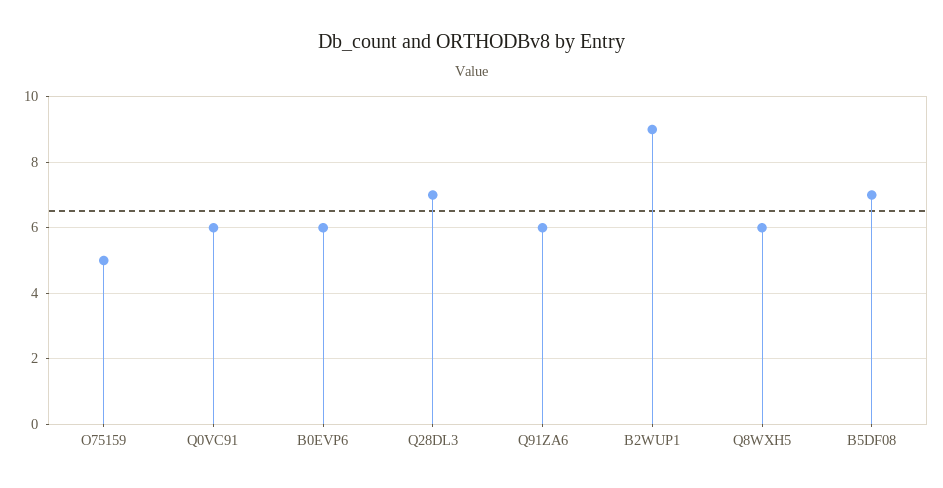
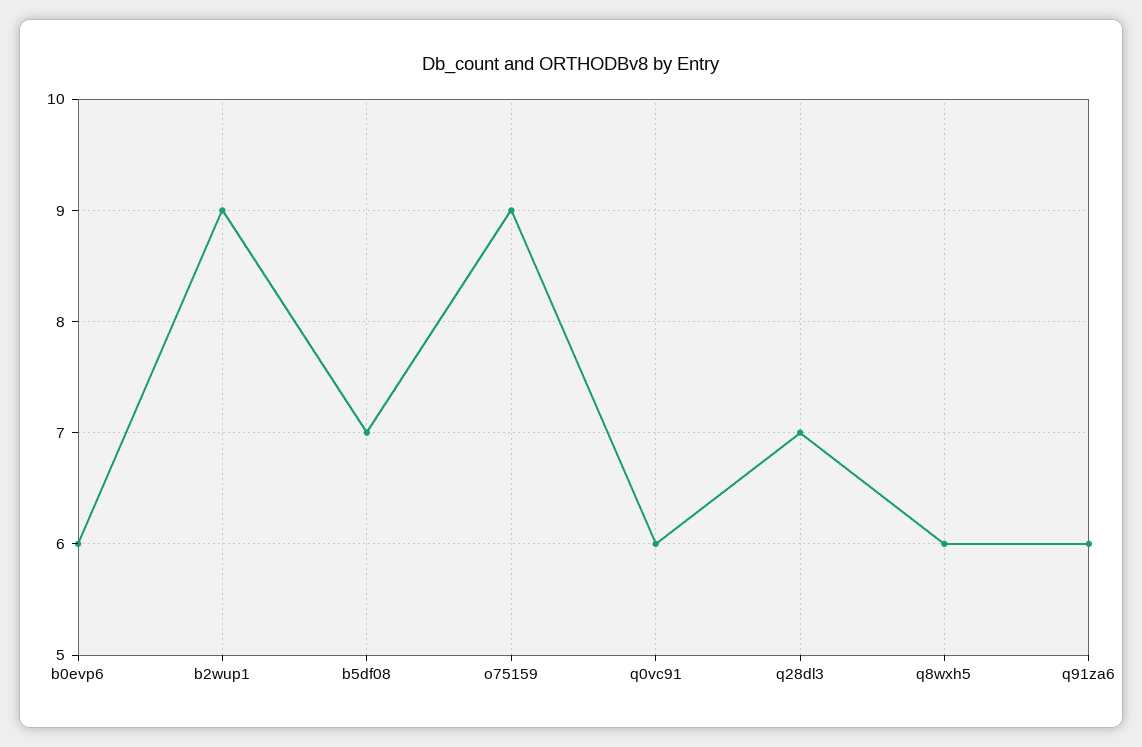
  {
-   "O75159": 5,
+   "O75159": 9,
    "Q0VC91": 6,
    "B0EVP6": 6,
    "Q28DL3": 7,
    "Q91ZA6": 6,
    "B2WUP1": 9,
    "Q8WXH5": 6,
    "B5DF08": 7
  }

